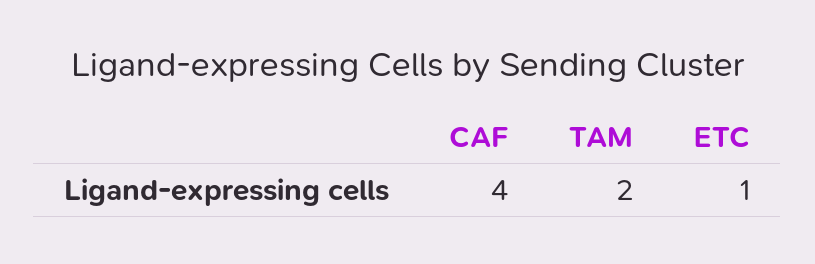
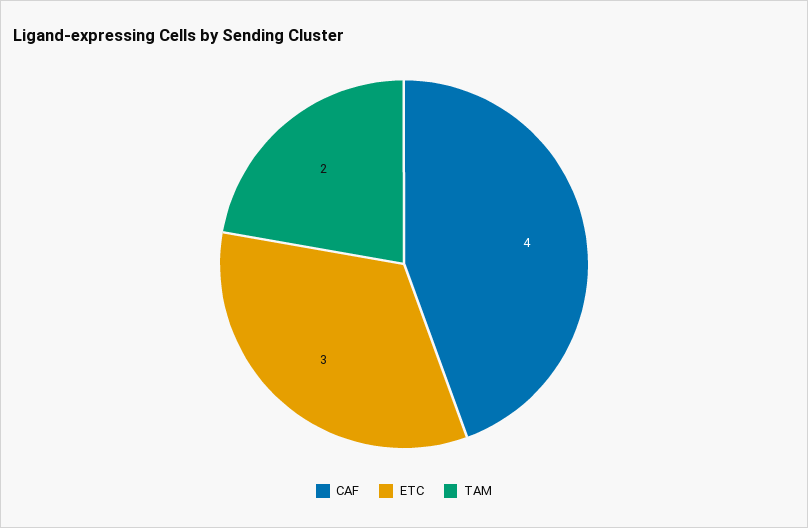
  {
    "CAF": 4,
    "TAM": 2,
-   "ETC": 1
+   "ETC": 3
  }

